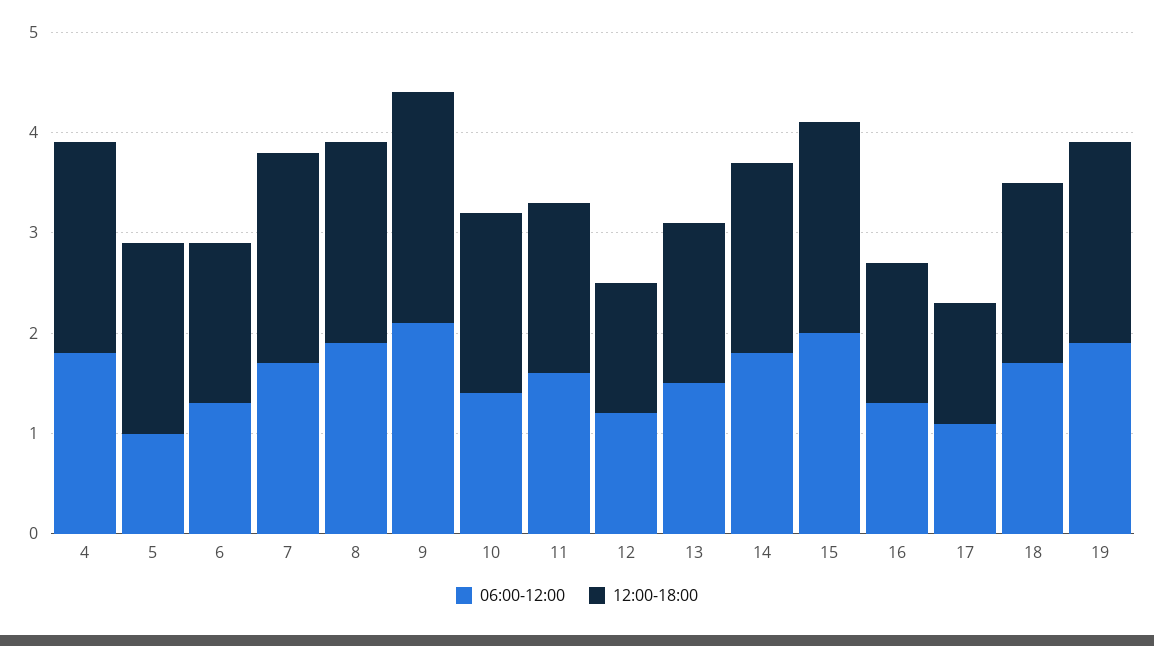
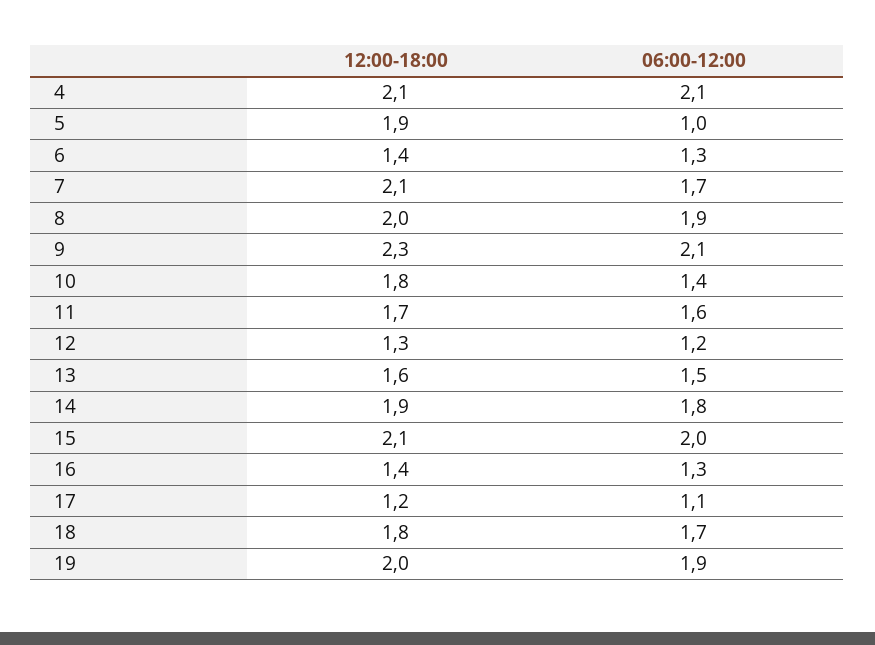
  {
    "06:00-12:00": {
-     "4": 1.8,
+     "4": 2.1,
      "5": 1,
      "6": 1.3,
      "7": 1.7,
      "8": 1.9,
      "9": 2.1,
      "10": 1.4,
      "11": 1.6,
      "12": 1.2,
      "13": 1.5,
      "14": 1.8,
      "15": 2,
      "16": 1.3,
      "17": 1.1,
      "18": 1.7,
      "19": 1.9
    },
    "12:00-18:00": {
      "4": 2.1,
      "5": 1.9,
-     "6": 1.6,
+     "6": 1.4,
      "7": 2.1,
      "8": 2,
      "9": 2.3,
      "10": 1.8,
      "11": 1.7,
      "12": 1.3,
      "13": 1.6,
      "14": 1.9,
      "15": 2.1,
      "16": 1.4,
      "17": 1.2,
      "18": 1.8,
      "19": 2
    }
  }

